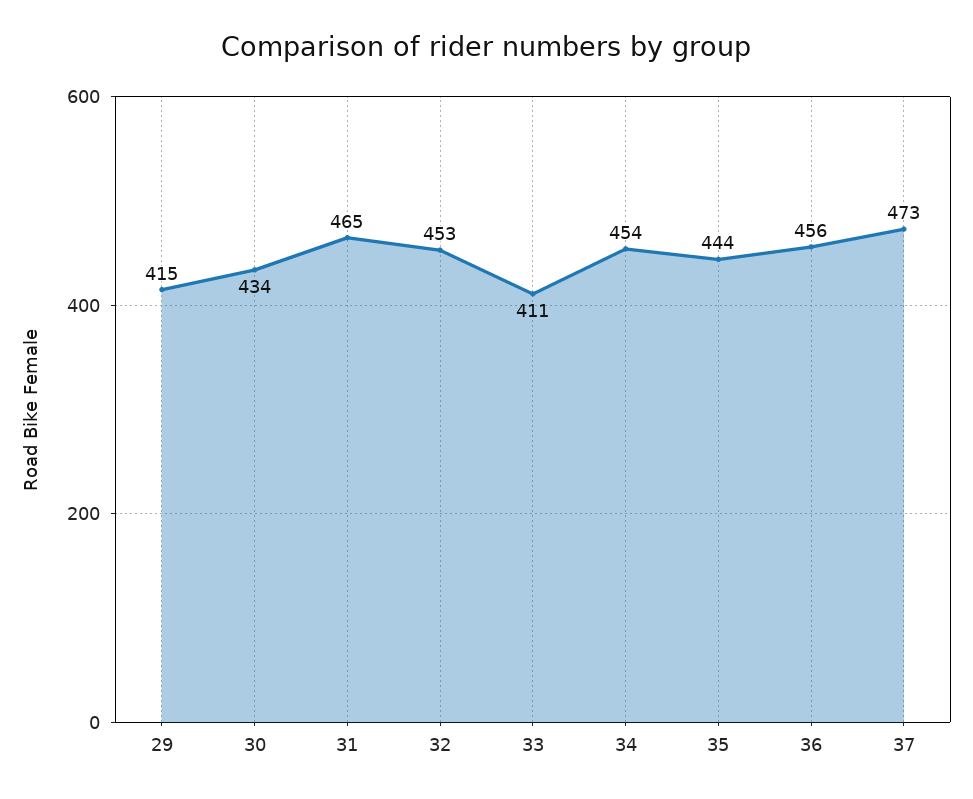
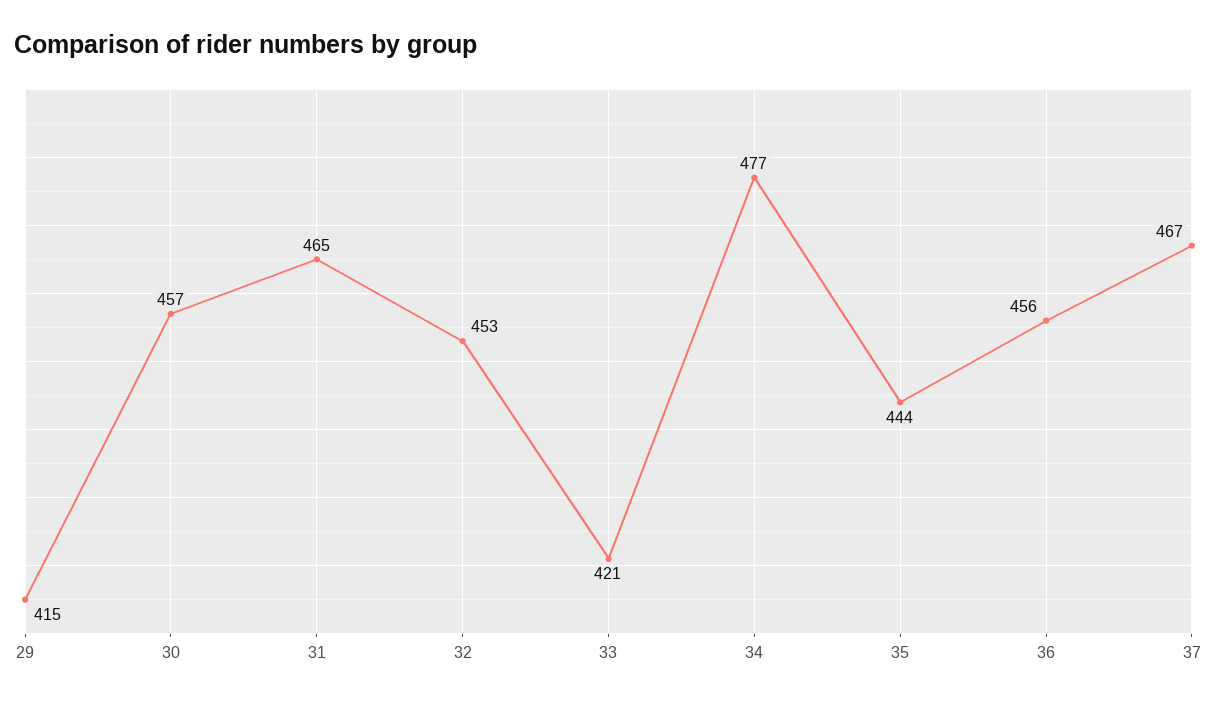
  {
    "29": 415,
-   "30": 434,
+   "30": 457,
    "31": 465,
    "32": 453,
-   "33": 411,
+   "33": 421,
-   "34": 454,
+   "34": 477,
    "35": 444,
    "36": 456,
-   "37": 473
+   "37": 467
  }

